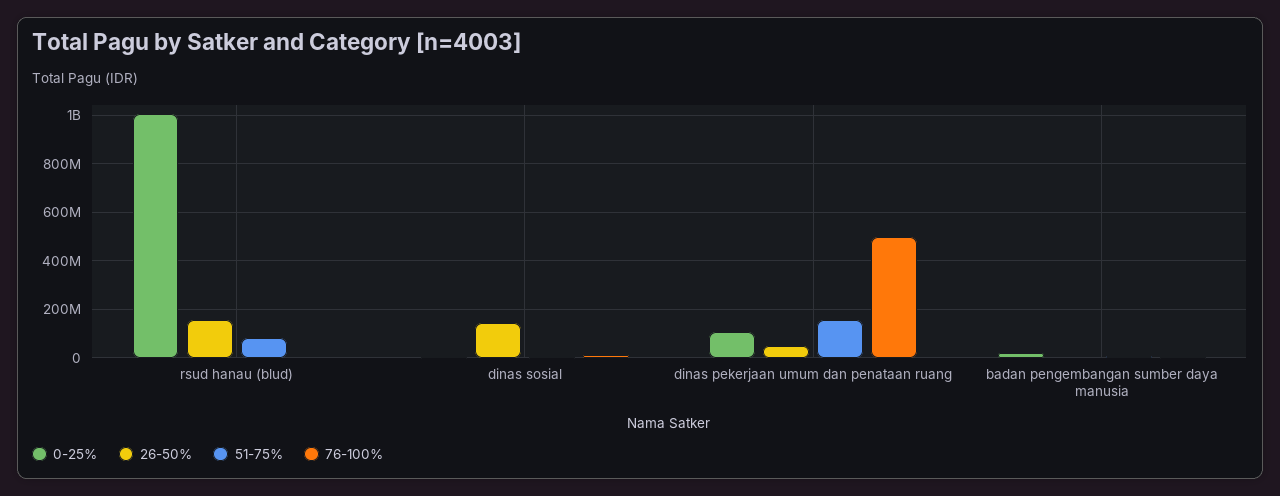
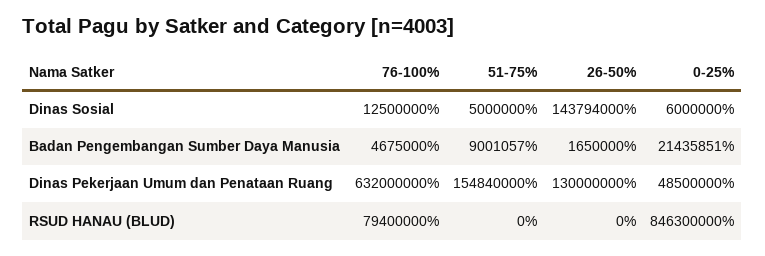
  {
    "0-25%": {
-     "rsud hanau (blud)": 1000000000,
+     "rsud hanau (blud)": 846300000,
      "dinas sosial": 6000000,
-     "dinas pekerjaan umum dan penataan ruang": 100000000,
+     "dinas pekerjaan umum dan penataan ruang": 48500000,
      "badan pengembangan sumber daya manusia": 21435851
    },
    "26-50%": {
-     "rsud hanau (blud)": 150000000,
+     "rsud hanau (blud)": 0,
      "dinas sosial": 143794000,
-     "dinas pekerjaan umum dan penataan ruang": 50000000,
+     "dinas pekerjaan umum dan penataan ruang": 130000000,
      "badan pengembangan sumber daya manusia": 1650000
    },
    "51-75%": {
-     "rsud hanau (blud)": 75000000,
+     "rsud hanau (blud)": 0,
      "dinas sosial": 5000000,
      "dinas pekerjaan umum dan penataan ruang": 154840000,
      "badan pengembangan sumber daya manusia": 9001057
    },
    "76-100%": {
-     "rsud hanau (blud)": 0,
+     "rsud hanau (blud)": 79400000,
      "dinas sosial": 12500000,
-     "dinas pekerjaan umum dan penataan ruang": 500000000,
+     "dinas pekerjaan umum dan penataan ruang": 632000000,
      "badan pengembangan sumber daya manusia": 4675000
    }
  }

